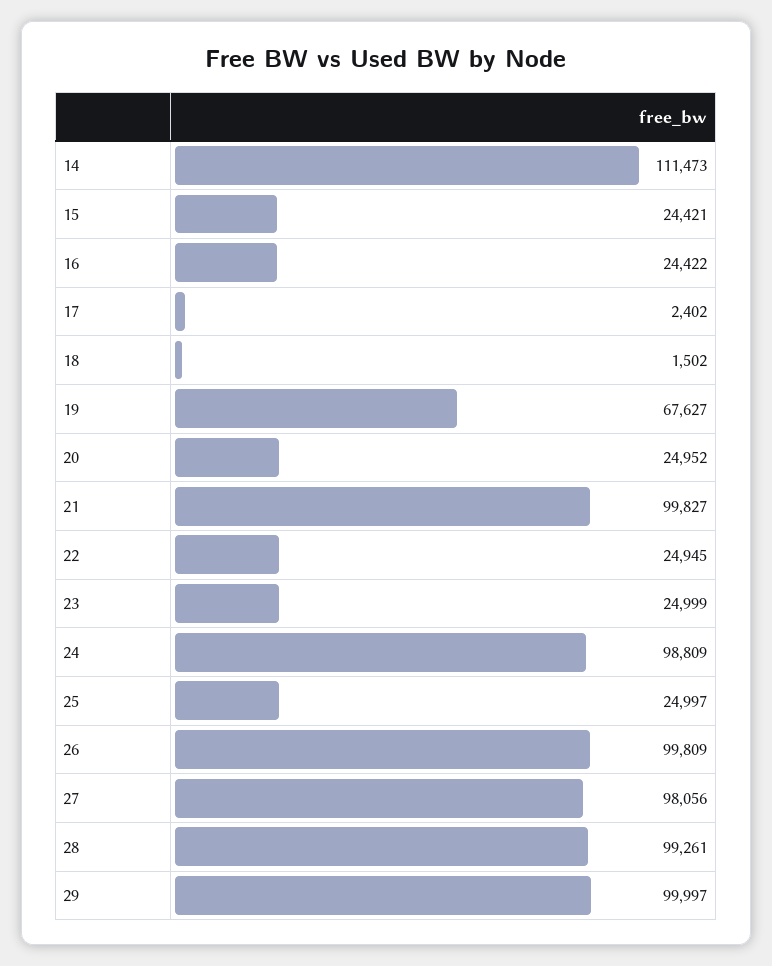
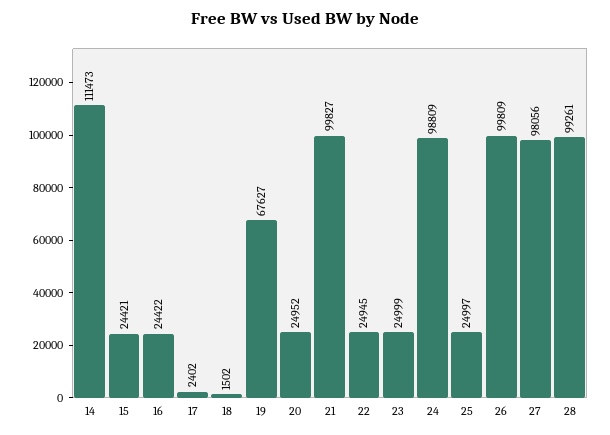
  {
    "14": 111473,
    "15": 24421,
    "16": 24422,
    "17": 2402,
    "18": 1502,
    "19": 67627,
    "20": 24952,
    "21": 99827,
    "22": 24945,
    "23": 24999,
    "24": 98809,
    "25": 24997,
    "26": 99809,
    "27": 98056,
-   "28": 99261,
+   "28": 99261
-   "29": 99997
  }

